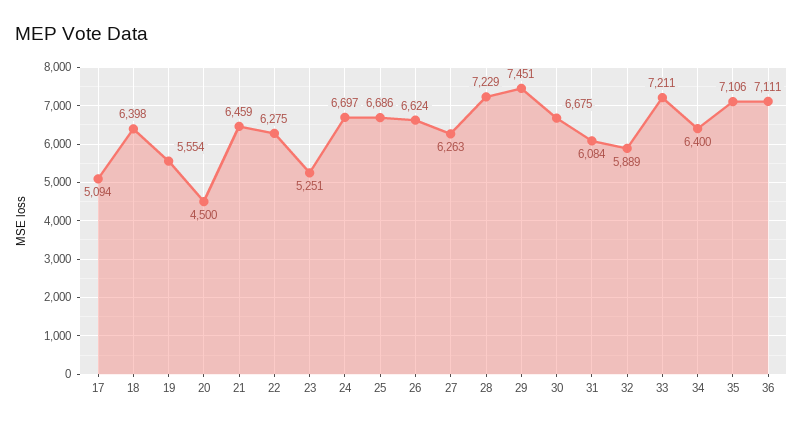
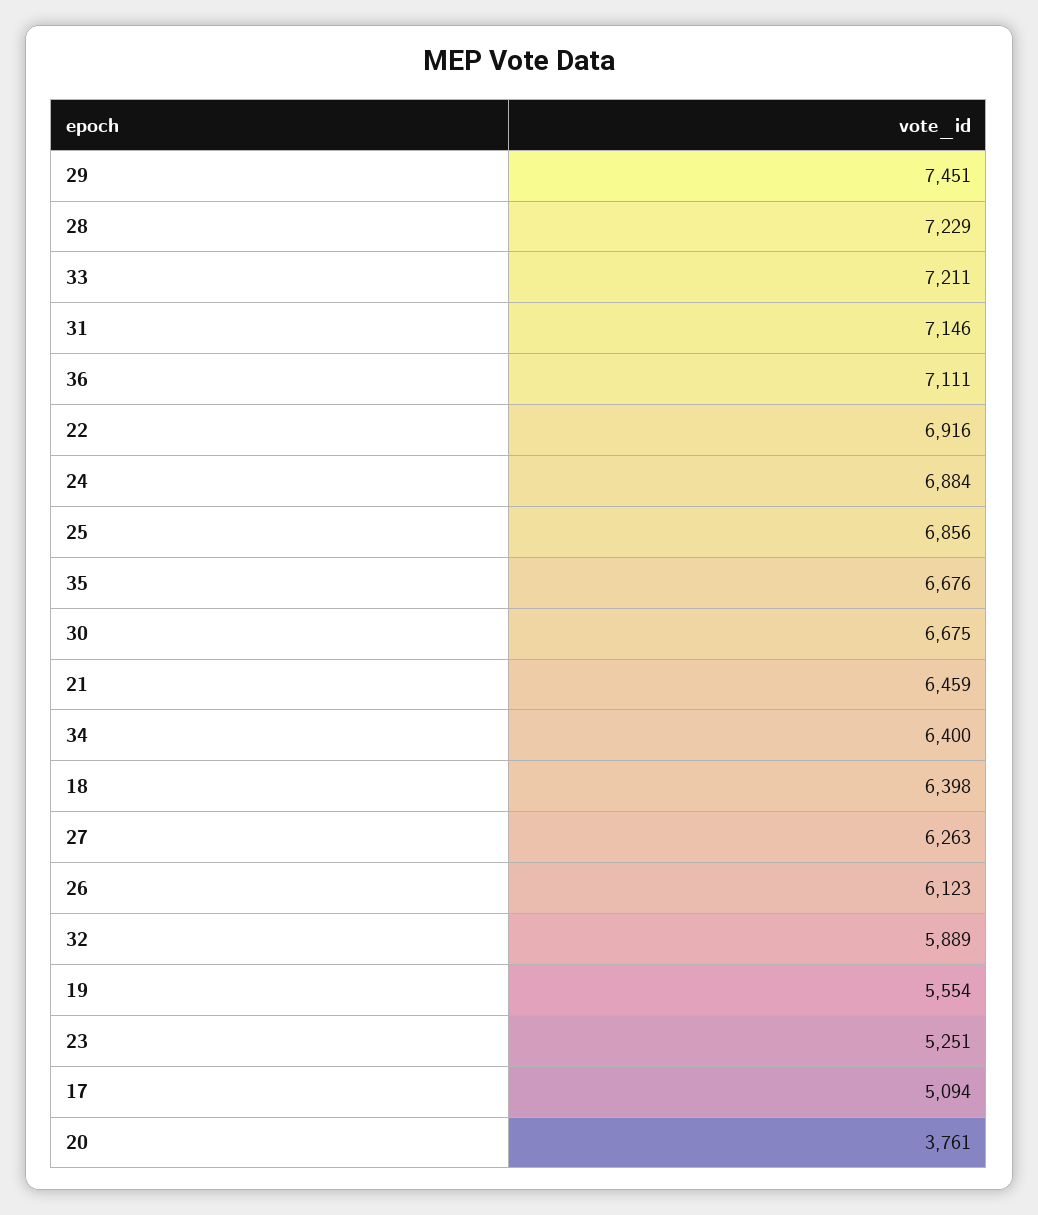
  {
    "17": 5094,
    "18": 6398,
    "19": 5554,
-   "20": 4500,
+   "20": 3761,
    "21": 6459,
-   "22": 6275,
+   "22": 6916,
    "23": 5251,
-   "24": 6697,
+   "24": 6884,
-   "25": 6686,
+   "25": 6856,
-   "26": 6624,
+   "26": 6123,
    "27": 6263,
    "28": 7229,
    "29": 7451,
    "30": 6675,
-   "31": 6084,
+   "31": 7146,
    "32": 5889,
    "33": 7211,
    "34": 6400,
-   "35": 7106,
+   "35": 6676,
    "36": 7111
  }

